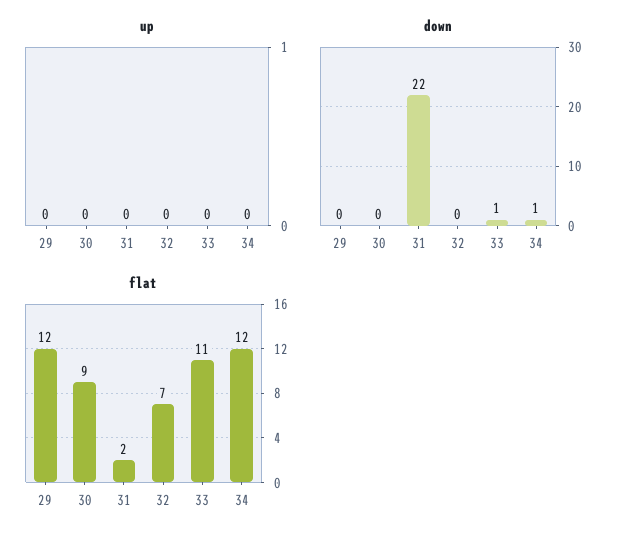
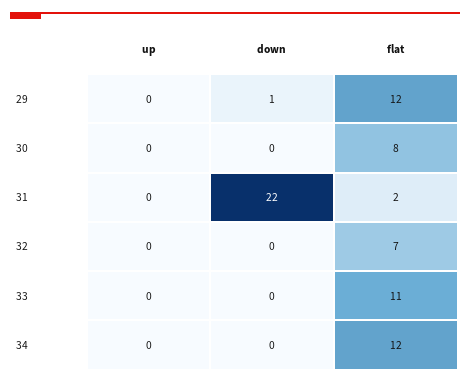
  {
    "up": {
      "29": 0,
      "30": 0,
      "31": 0,
      "32": 0,
      "33": 0,
      "34": 0
    },
    "down": {
-     "29": 0,
+     "29": 1,
      "30": 0,
      "31": 22,
      "32": 0,
-     "33": 1,
+     "33": 0,
-     "34": 1
+     "34": 0
    },
    "flat": {
      "29": 12,
-     "30": 9,
+     "30": 8,
      "31": 2,
      "32": 7,
      "33": 11,
      "34": 12
    }
  }

